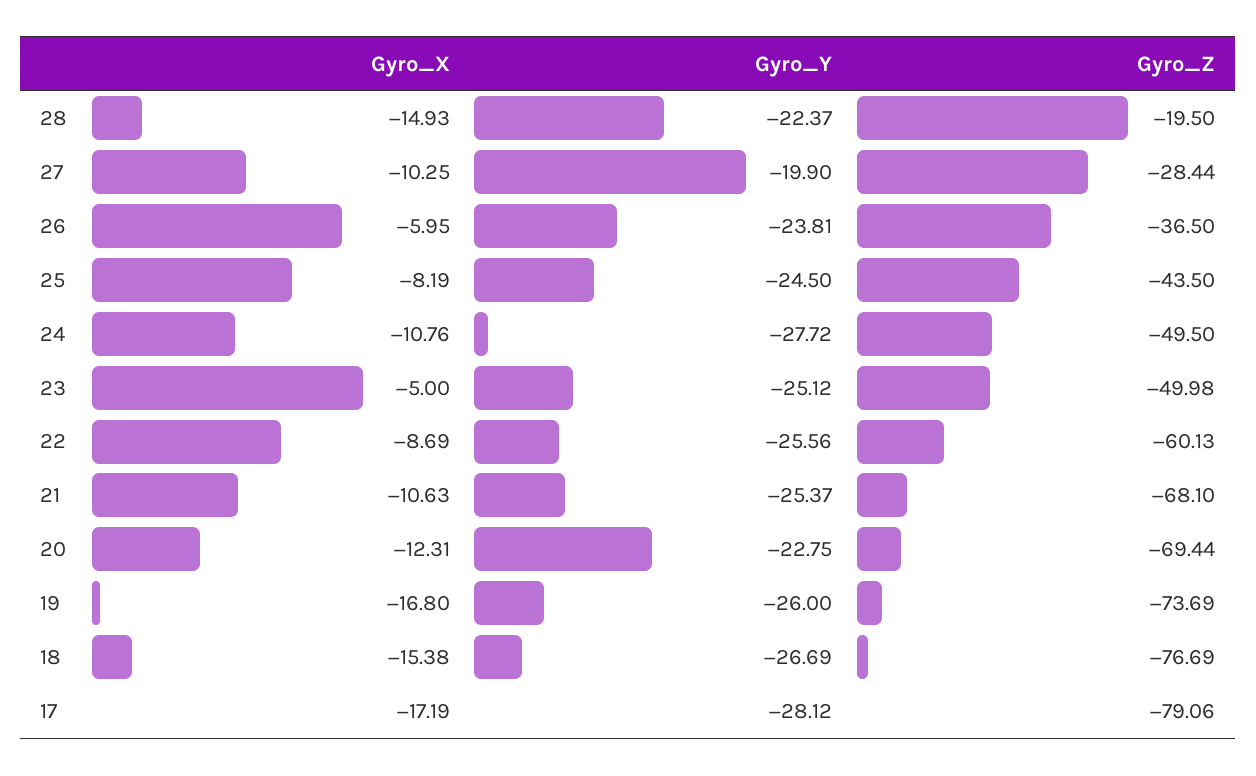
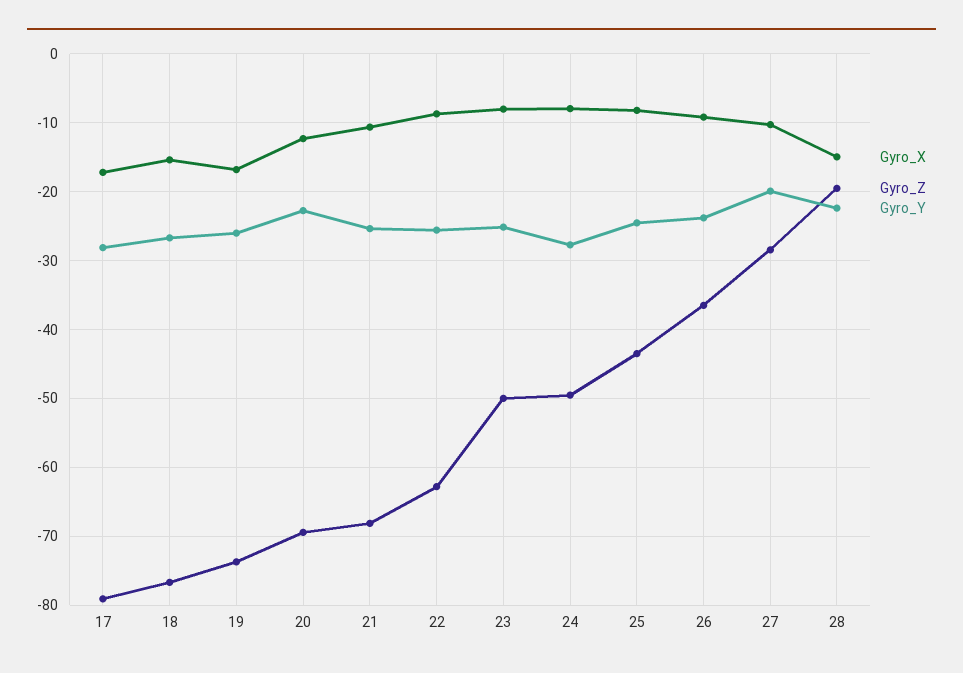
  {
    "Gyro_X": {
      "28": -14.93,
      "27": -10.25,
-     "26": -5.95,
+     "26": -9,
      "25": -8.19,
-     "24": -10.76,
+     "24": -8,
-     "23": -5,
+     "23": -8,
      "22": -8.69,
      "21": -10.63,
      "20": -12.31,
      "19": -16.8,
      "18": -15.38,
      "17": -17.19
    },
    "Gyro_Y": {
      "28": -22.37,
      "27": -19.9,
      "26": -23.81,
      "25": -24.5,
      "24": -27.72,
      "23": -25.12,
      "22": -25.56,
      "21": -25.37,
      "20": -22.75,
      "19": -26,
      "18": -26.69,
      "17": -28.12
    },
    "Gyro_Z": {
      "28": -19.5,
      "27": -28.44,
      "26": -36.5,
      "25": -43.5,
      "24": -49.5,
      "23": -49.98,
-     "22": -60.13,
+     "22": -63,
      "21": -68.1,
      "20": -69.44,
      "19": -73.69,
      "18": -76.69,
      "17": -79.06
    }
  }

